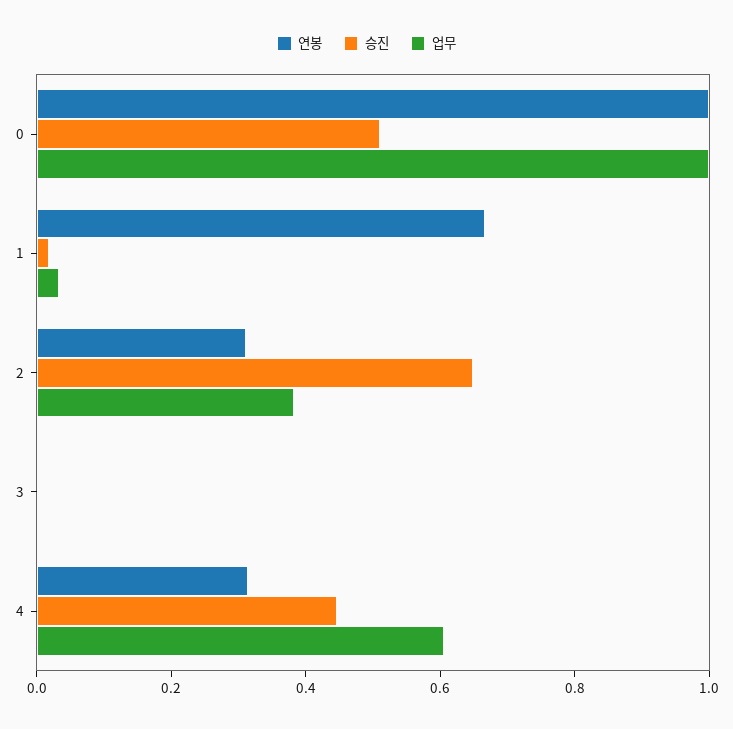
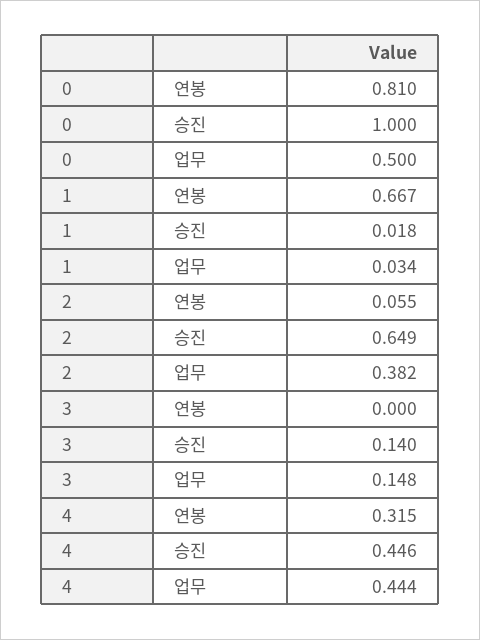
  {
    "연봉": {
-     "0": 1,
+     "0": 0.81,
      "1": 0.667,
-     "2": 0.3,
+     "2": 0.055,
      "3": 0,
      "4": 0.315
    },
    "승진": {
-     "0": 0.5,
+     "0": 1,
      "1": 0.018,
      "2": 0.649,
-     "3": 0,
+     "3": 0.14,
      "4": 0.446
    },
    "업무": {
-     "0": 1,
+     "0": 0.5,
      "1": 0.034,
      "2": 0.382,
-     "3": 0,
+     "3": 0.148,
-     "4": 0.6
+     "4": 0.444
    }
  }

